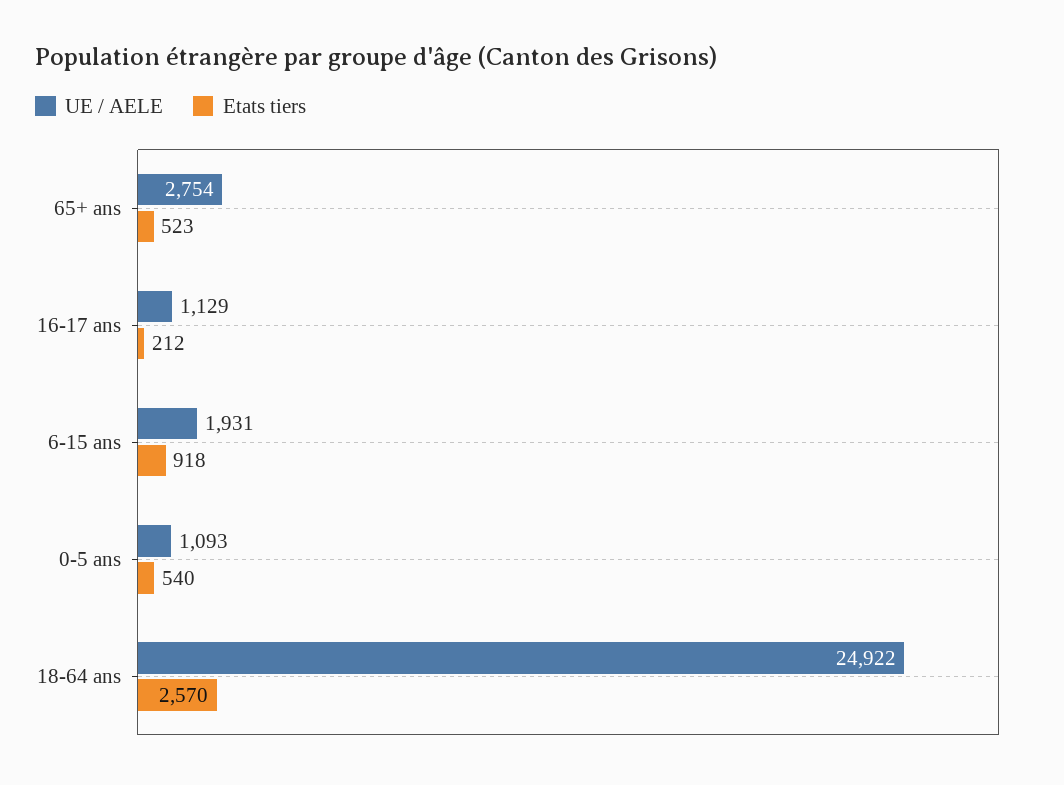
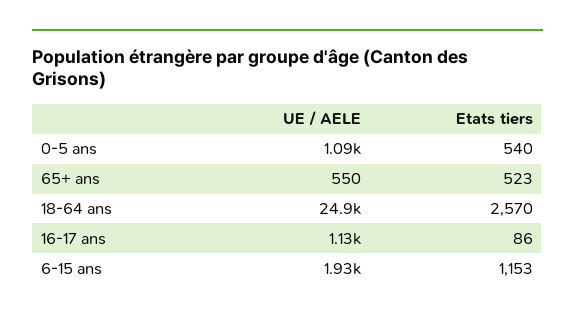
  {
    "UE / AELE": {
-     "65+ ans": 2754,
+     "65+ ans": 550,
      "16-17 ans": 1129,
      "6-15 ans": 1931,
      "0-5 ans": 1093,
      "18-64 ans": 24922
    },
    "Etats tiers": {
      "65+ ans": 523,
-     "16-17 ans": 212,
+     "16-17 ans": 86,
-     "6-15 ans": 918,
+     "6-15 ans": 1153,
      "0-5 ans": 540,
      "18-64 ans": 2570
    }
  }

